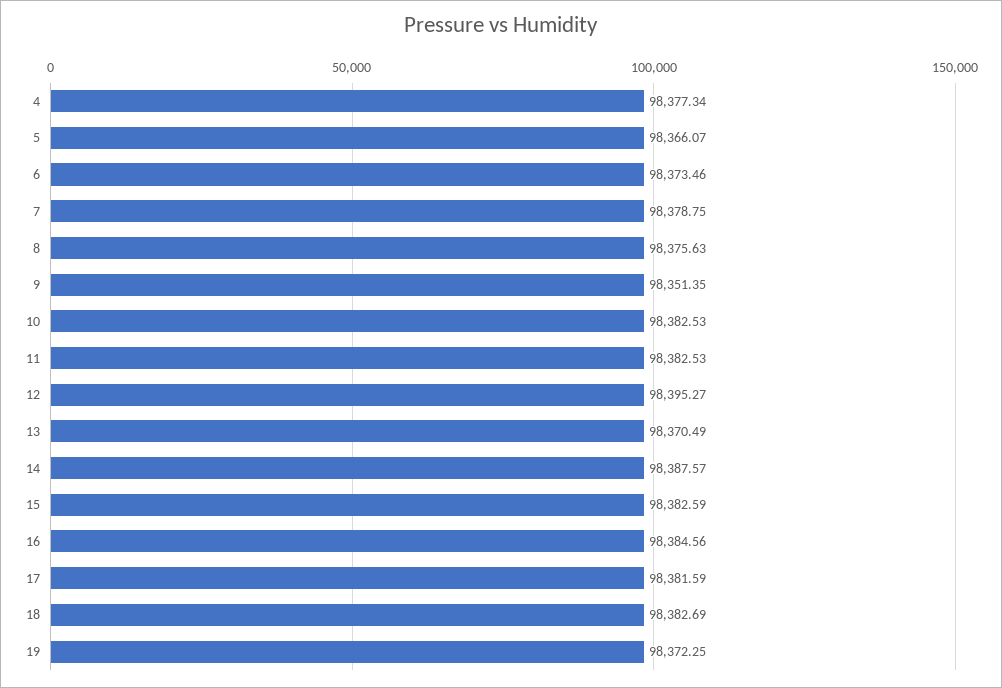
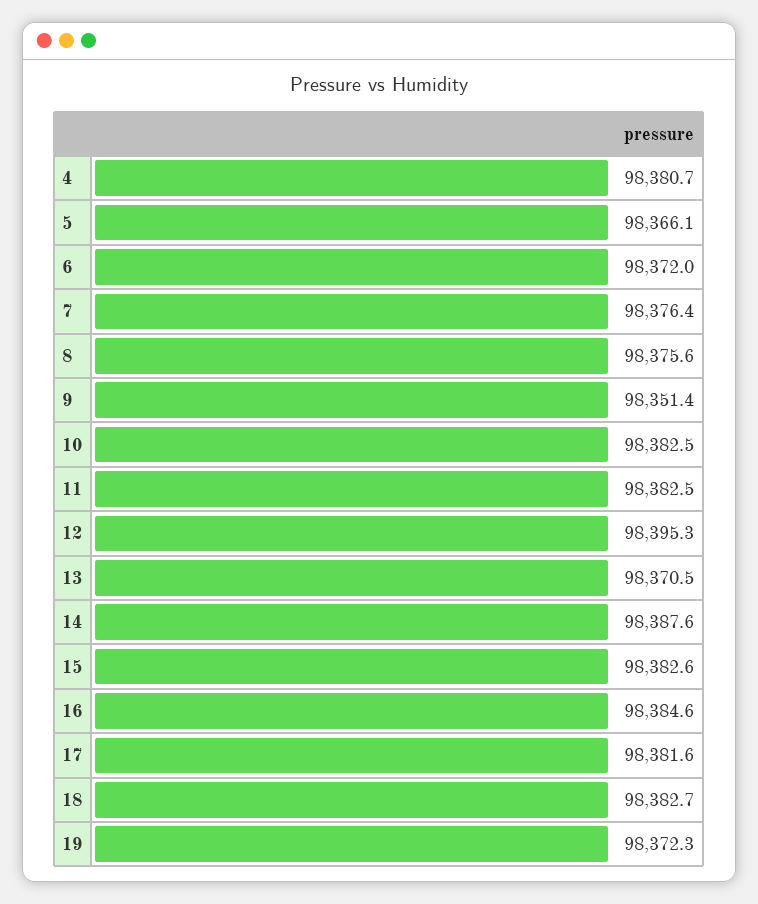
  {
-   "4": 98377.34,
+   "4": 98380.7,
    "5": 98366.07,
-   "6": 98373.46,
+   "6": 98372,
-   "7": 98378.75,
+   "7": 98376.4,
    "8": 98375.63,
    "9": 98351.35,
    "10": 98382.53,
    "11": 98382.53,
    "12": 98395.27,
    "13": 98370.49,
    "14": 98387.57,
    "15": 98382.59,
    "16": 98384.56,
    "17": 98381.59,
    "18": 98382.69,
    "19": 98372.25
  }

